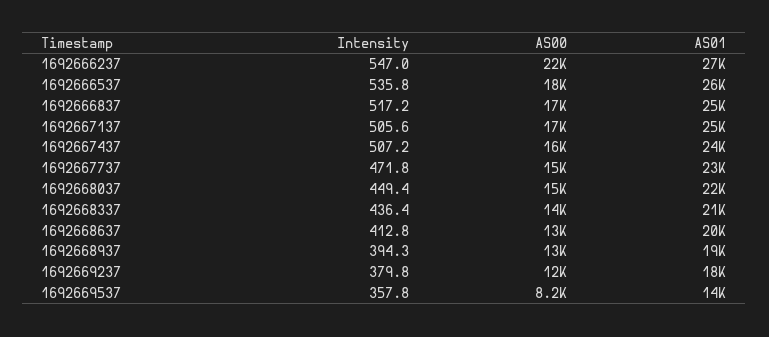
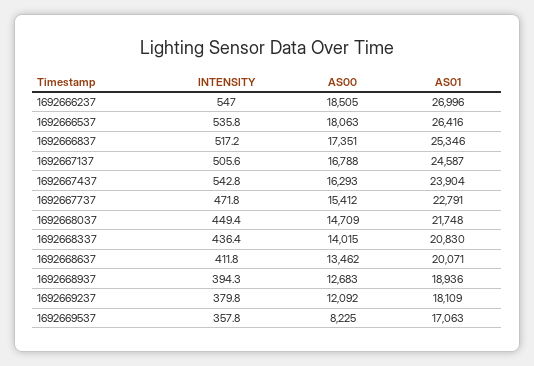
  {
    "Intensity": {
      "1692666237": 547,
      "1692666537": 535.8,
      "1692666837": 517.2,
      "1692667137": 505.6,
-     "1692667437": 507.2,
+     "1692667437": 542.8,
      "1692667737": 471.8,
      "1692668037": 449.4,
      "1692668337": 436.4,
-     "1692668637": 412.8,
+     "1692668637": 411.8,
      "1692668937": 394.3,
      "1692669237": 379.8,
      "1692669537": 357.8
    },
    "AS00": {
-     "1692666237": 22000,
+     "1692666237": 18505,
      "1692666537": 18063,
      "1692666837": 17351,
      "1692667137": 16788,
      "1692667437": 16293,
      "1692667737": 15412,
      "1692668037": 14709,
      "1692668337": 14015,
      "1692668637": 13462,
      "1692668937": 12683,
      "1692669237": 12092,
      "1692669537": 8225
    },
    "AS01": {
      "1692666237": 26996,
      "1692666537": 26416,
      "1692666837": 25346,
      "1692667137": 24587,
      "1692667437": 23904,
      "1692667737": 22791,
      "1692668037": 21748,
      "1692668337": 20830,
      "1692668637": 20071,
      "1692668937": 18936,
      "1692669237": 18109,
-     "1692669537": 14000
+     "1692669537": 17063
    }
  }

